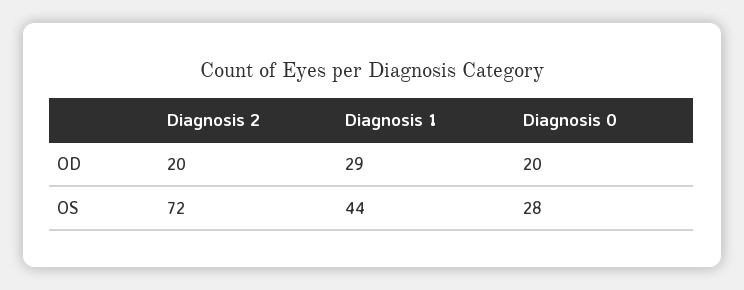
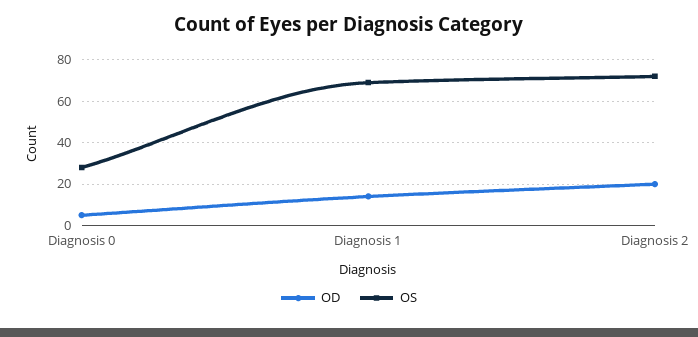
  {
    "OD": {
      "Diagnosis 2": 20,
-     "Diagnosis 1": 29,
+     "Diagnosis 1": 15,
-     "Diagnosis 0": 20
+     "Diagnosis 0": 5
    },
    "OS": {
      "Diagnosis 2": 72,
-     "Diagnosis 1": 44,
+     "Diagnosis 1": 70,
      "Diagnosis 0": 28
    }
  }

